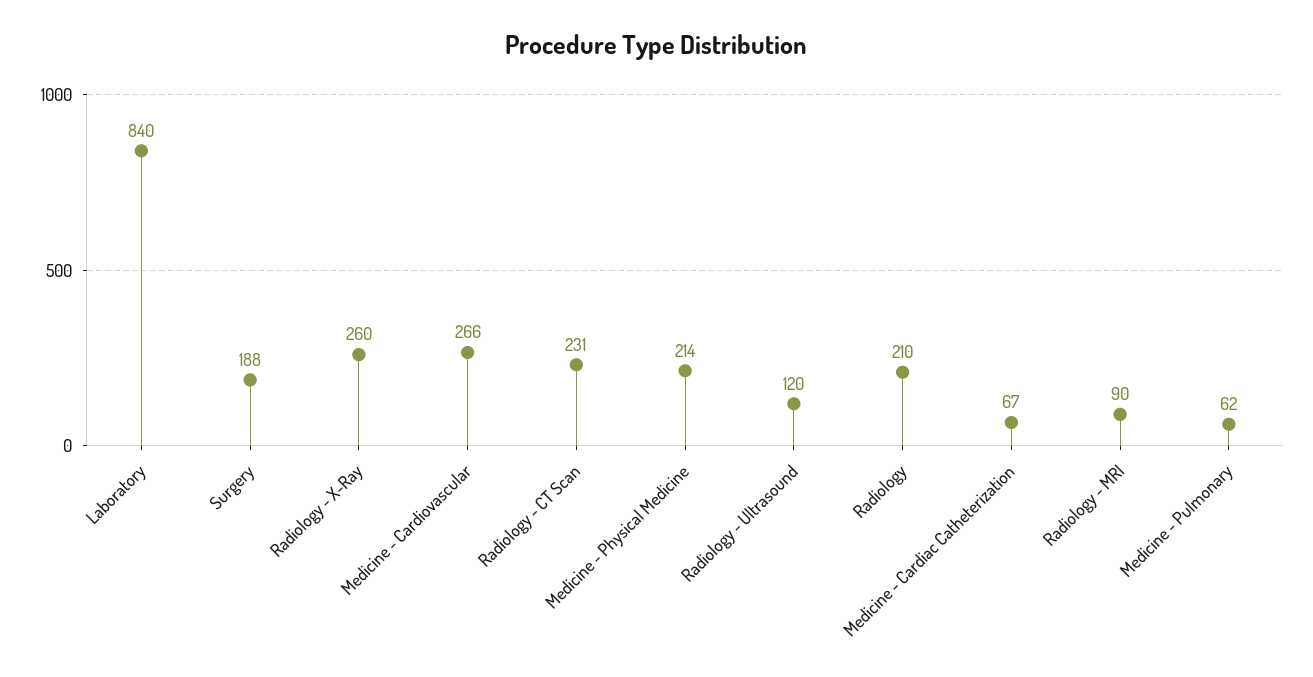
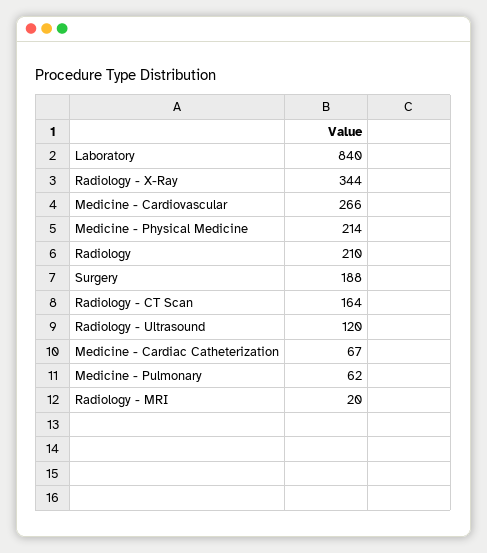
  {
    "Laboratory": 840,
    "Surgery": 188,
-   "Radiology - X-Ray": 260,
+   "Radiology - X-Ray": 344,
    "Medicine - Cardiovascular": 266,
-   "Radiology - CT Scan": 231,
+   "Radiology - CT Scan": 164,
    "Medicine - Physical Medicine": 214,
    "Radiology - Ultrasound": 120,
    "Radiology": 210,
    "Medicine - Cardiac Catheterization": 67,
-   "Radiology - MRI": 90,
+   "Radiology - MRI": 20,
    "Medicine - Pulmonary": 62
  }

